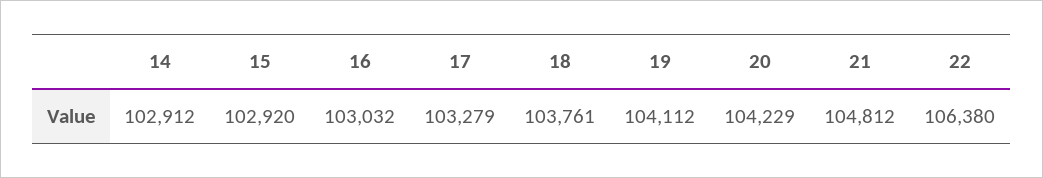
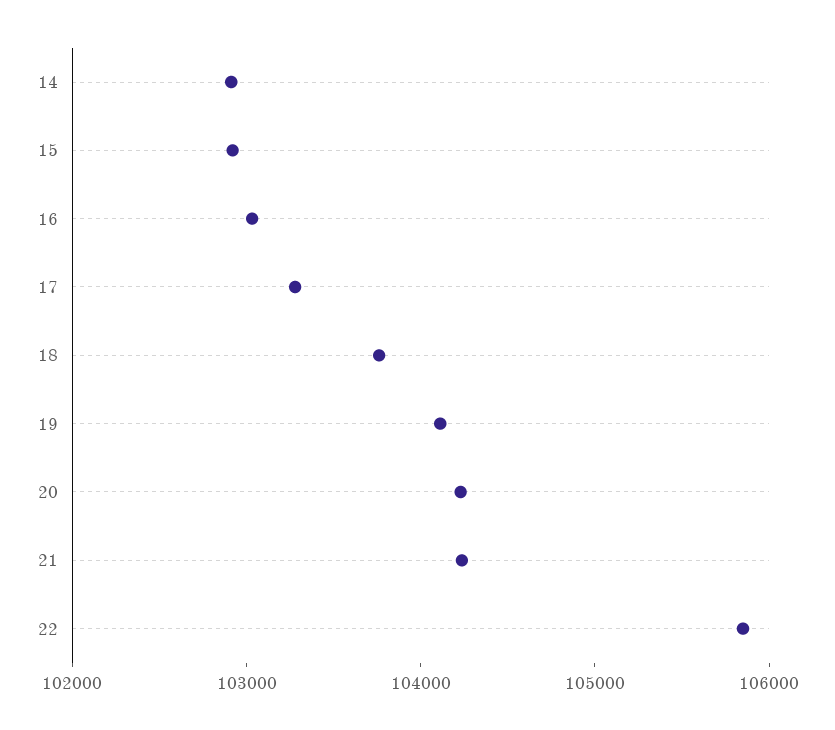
  {
    "14": 102912,
    "15": 102920,
    "16": 103032,
    "17": 103279,
    "18": 103761,
    "19": 104112,
    "20": 104229,
-   "21": 104812,
+   "21": 104200,
-   "22": 106380
+   "22": 105800
  }

